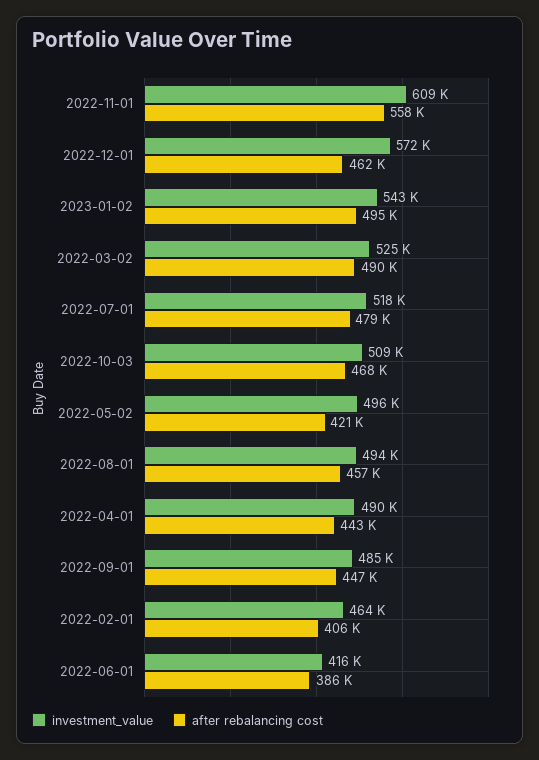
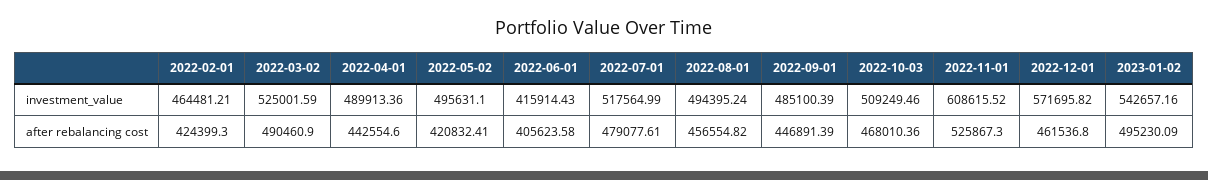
  {
    "investment_value": {
      "2022-11-01": 608615.52,
      "2022-12-01": 571695.82,
      "2023-01-02": 542657.16,
      "2022-03-02": 525001.59,
      "2022-07-01": 517564.99,
      "2022-10-03": 509249.46,
      "2022-05-02": 495631.1,
      "2022-08-01": 494395.24,
      "2022-04-01": 489913.36,
      "2022-09-01": 485100.39,
      "2022-02-01": 464481.21,
      "2022-06-01": 415914.43
    },
    "after rebalancing cost": {
-     "2022-11-01": 558000,
+     "2022-11-01": 525867.3,
      "2022-12-01": 461536.8,
      "2023-01-02": 495230.09,
      "2022-03-02": 490460.9,
      "2022-07-01": 479077.61,
      "2022-10-03": 468010.36,
      "2022-05-02": 420832.41,
      "2022-08-01": 456554.82,
      "2022-04-01": 442554.6,
      "2022-09-01": 446891.39,
-     "2022-02-01": 406000,
+     "2022-02-01": 424399.3,
-     "2022-06-01": 386000
+     "2022-06-01": 405623.58
    }
  }

